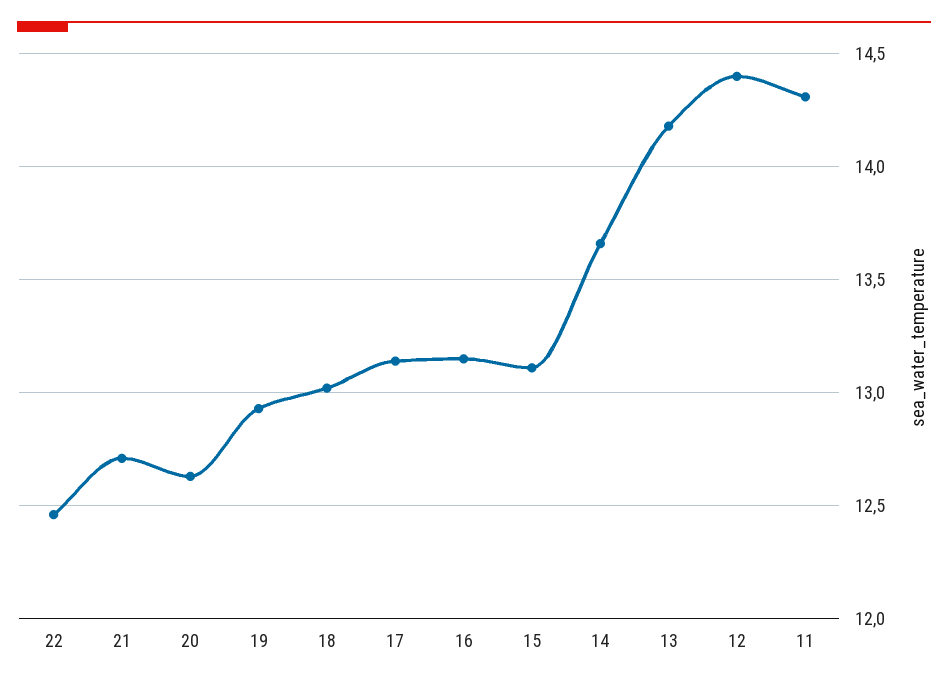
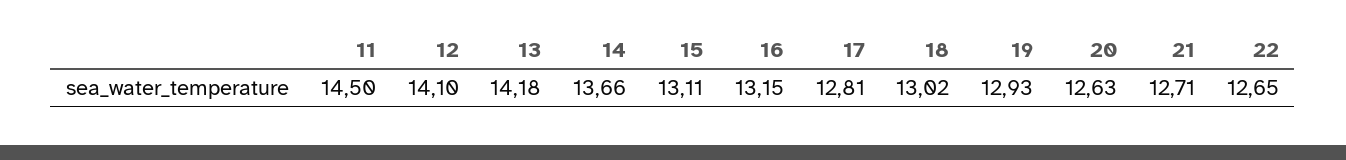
  {
-   "22": 12.45,
+   "22": 12.65,
    "21": 12.71,
    "20": 12.63,
    "19": 12.93,
    "18": 13.02,
-   "17": 13.15,
+   "17": 12.81,
    "16": 13.15,
    "15": 13.11,
    "14": 13.66,
    "13": 14.18,
-   "12": 14.4,
+   "12": 14.1,
-   "11": 14.3
+   "11": 14.5
  }

